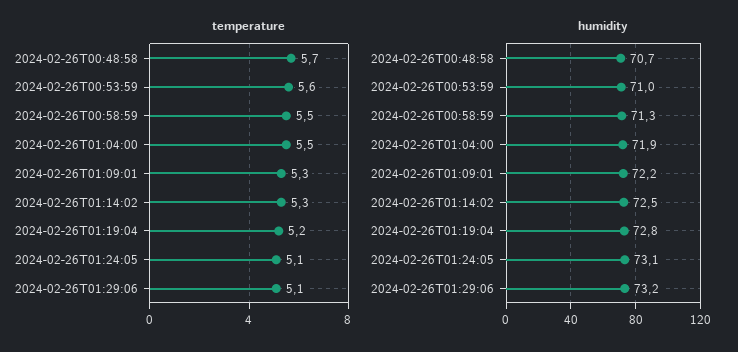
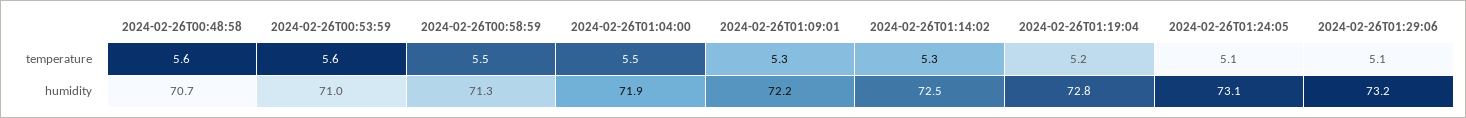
  {
    "temperature": {
-     "2024-02-26T00:48:58": 5.7,
+     "2024-02-26T00:48:58": 5.6,
      "2024-02-26T00:53:59": 5.6,
      "2024-02-26T00:58:59": 5.5,
      "2024-02-26T01:04:00": 5.5,
      "2024-02-26T01:09:01": 5.3,
      "2024-02-26T01:14:02": 5.3,
      "2024-02-26T01:19:04": 5.2,
      "2024-02-26T01:24:05": 5.1,
      "2024-02-26T01:29:06": 5.1
    },
    "humidity": {
      "2024-02-26T00:48:58": 70.7,
      "2024-02-26T00:53:59": 71,
      "2024-02-26T00:58:59": 71.3,
      "2024-02-26T01:04:00": 71.9,
      "2024-02-26T01:09:01": 72.2,
      "2024-02-26T01:14:02": 72.5,
      "2024-02-26T01:19:04": 72.8,
      "2024-02-26T01:24:05": 73.1,
      "2024-02-26T01:29:06": 73.2
    }
  }

